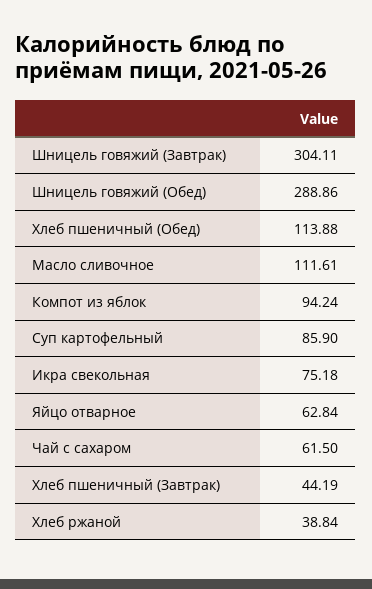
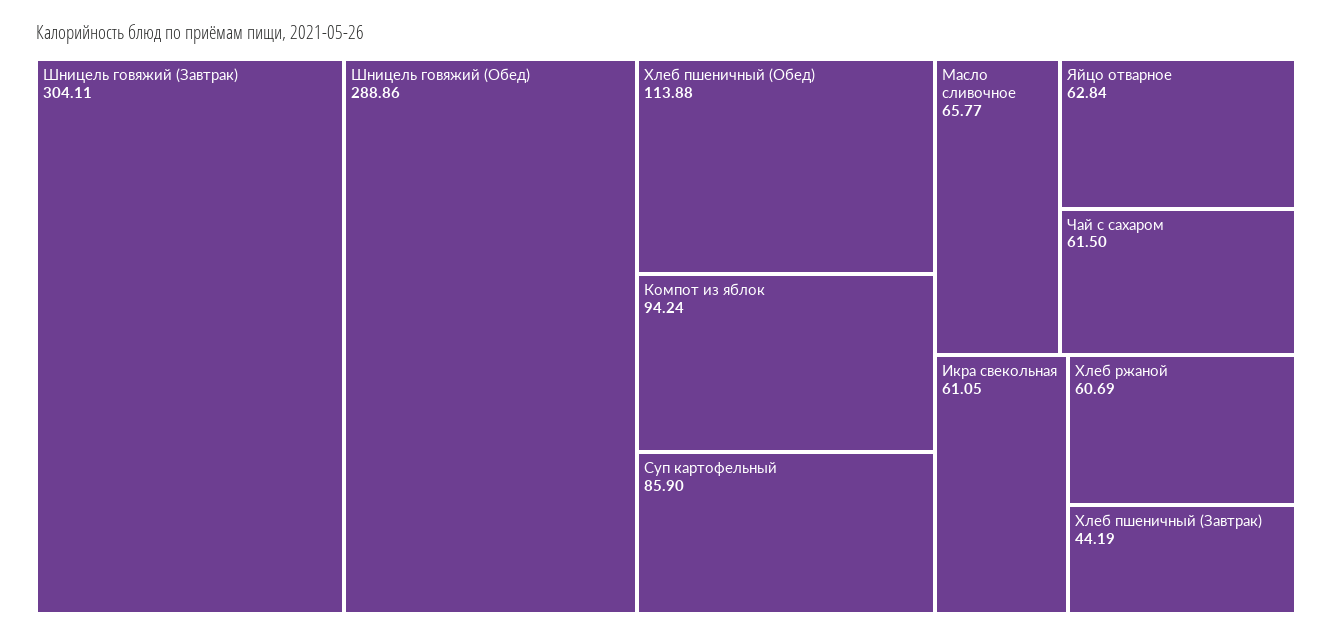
  {
    "Шницель говяжий (Завтрак)": 304.11,
    "Шницель говяжий (Обед)": 288.86,
    "Хлеб пшеничный (Обед)": 113.88,
-   "Масло сливочное": 111.61,
+   "Масло сливочное": 65.77,
    "Компот из яблок": 94.24,
    "Суп картофельный": 85.9,
-   "Икра свекольная": 75.18,
+   "Икра свекольная": 61.05,
    "Яйцо отварное": 62.84,
    "Чай с сахаром": 61.5,
    "Хлеб пшеничный (Завтрак)": 44.19,
-   "Хлеб ржаной": 38.84
+   "Хлеб ржаной": 60.69
  }

